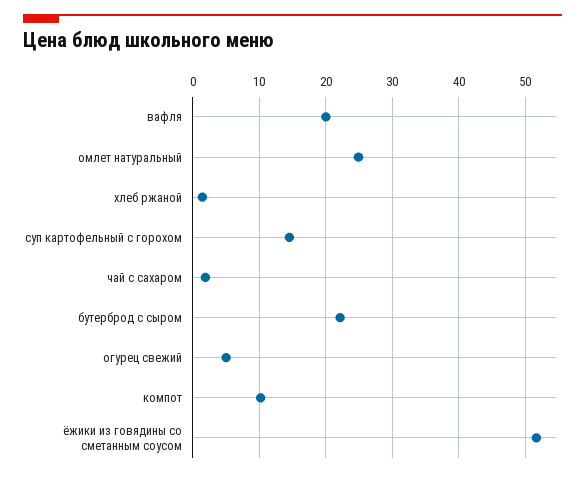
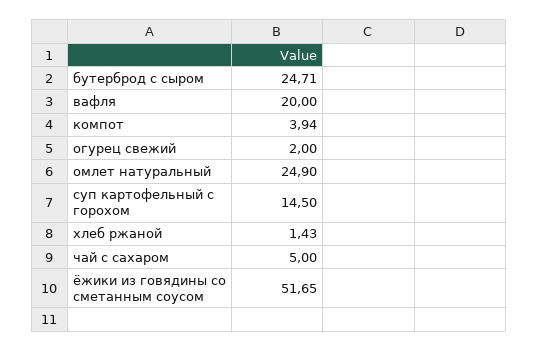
  {
    "вафля": 20,
    "омлет натуральный": 24.9,
    "хлеб ржаной": 1.43,
    "суп картофельный с горохом": 14.5,
-   "чай с сахаром": 2,
+   "чай с сахаром": 5,
-   "бутерброд с сыром": 22,
+   "бутерброд с сыром": 24.71,
-   "огурец свежий": 5,
+   "огурец свежий": 2,
-   "компот": 10,
+   "компот": 3.94,
    "ёжики из говядины со сметанным соусом": 51.65
  }

